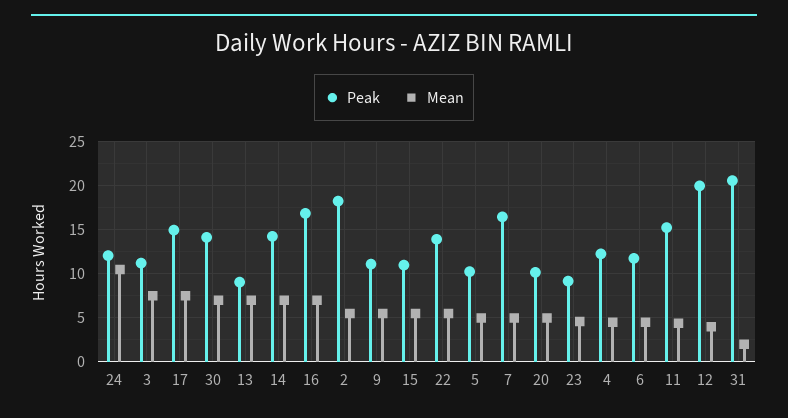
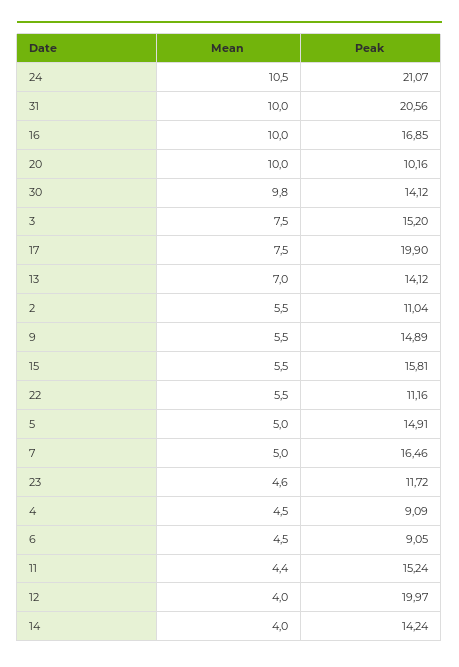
  {
    "Peak": {
-     "24": 12,
+     "24": 21.07,
-     "3": 11,
+     "3": 15.2,
-     "17": 15,
+     "17": 19.9,
      "30": 14.12,
-     "13": 9,
+     "13": 14.12,
      "14": 14.24,
      "16": 16.85,
-     "2": 18,
+     "2": 11.04,
-     "9": 11,
+     "9": 14.89,
-     "15": 11,
+     "15": 15.81,
-     "22": 14,
+     "22": 11.16,
-     "5": 10,
+     "5": 14.91,
      "7": 16.46,
      "20": 10.16,
-     "23": 9,
+     "23": 11.72,
-     "4": 12,
+     "4": 9.09,
-     "6": 12,
+     "6": 9.05,
      "11": 15.24,
      "12": 19.97,
      "31": 20.56
    },
    "Mean": {
      "24": 10.5,
      "3": 7.5,
      "17": 7.5,
-     "30": 7,
+     "30": 9.8,
      "13": 7,
-     "14": 7,
+     "14": 4,
-     "16": 7,
+     "16": 10,
      "2": 5.5,
      "9": 5.5,
      "15": 5.5,
      "22": 5.5,
      "5": 5,
      "7": 5,
-     "20": 5,
+     "20": 10,
      "23": 4.6,
      "4": 4.5,
      "6": 4.5,
      "11": 4.4,
      "12": 4,
-     "31": 2
+     "31": 10
    }
  }

